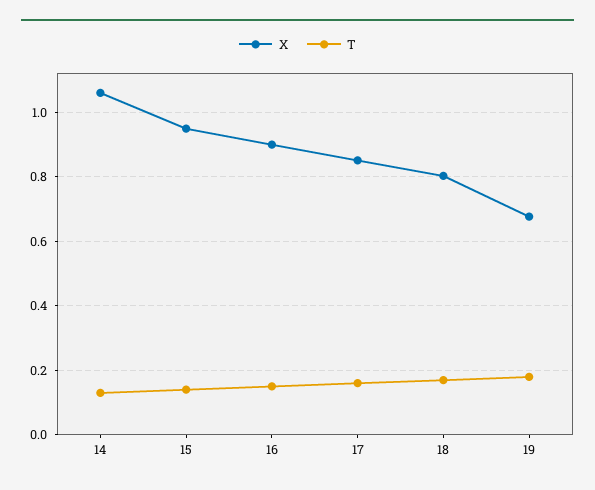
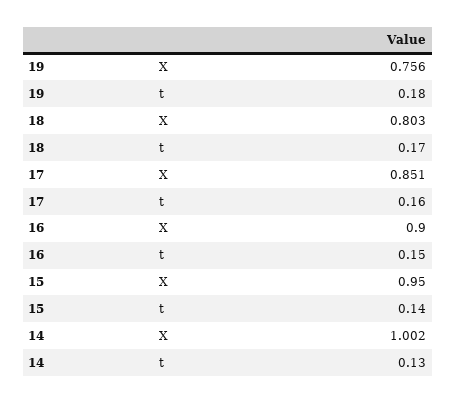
  {
    "X": {
-     "14": 1.06,
+     "14": 1.002,
      "15": 0.95,
      "16": 0.9,
      "17": 0.851,
      "18": 0.803,
-     "19": 0.68
+     "19": 0.756
    },
    "T": {
      "14": 0.13,
      "15": 0.14,
      "16": 0.15,
      "17": 0.16,
      "18": 0.17,
      "19": 0.18
    }
  }

